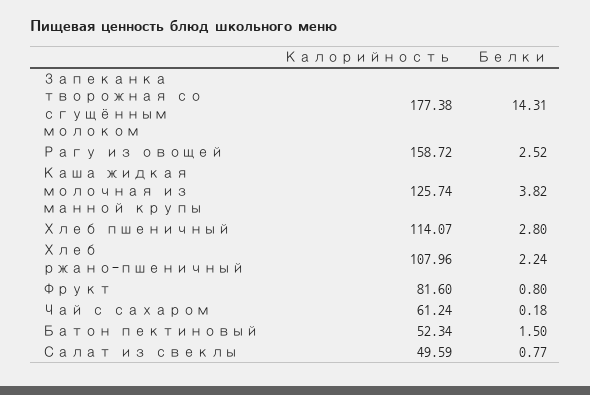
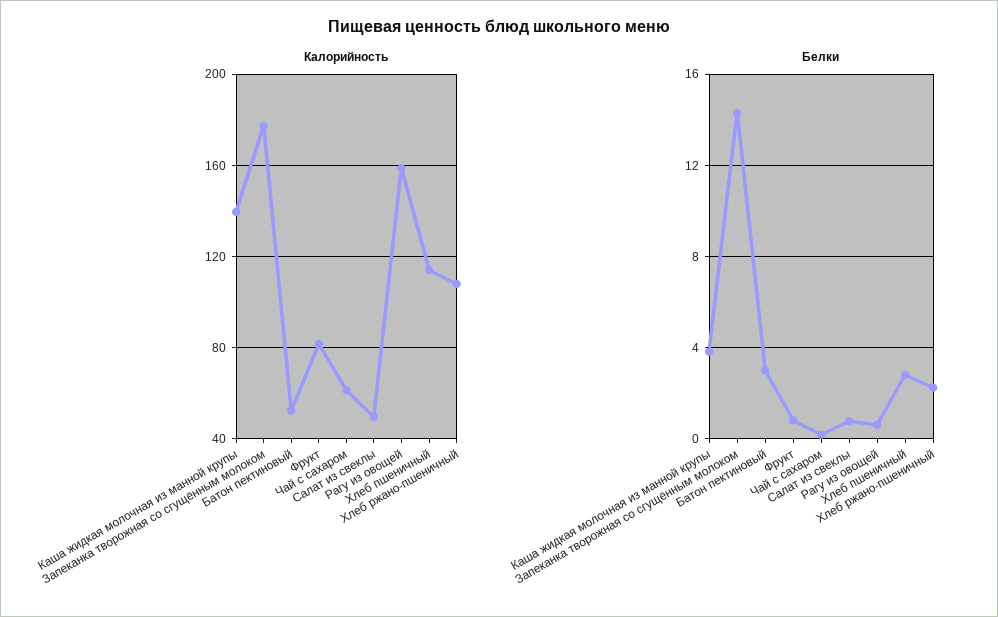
  {
    "Калорийность": {
      "Запеканка творожная со сгущённым молоком": 177.38,
      "Рагу из овощей": 158.72,
-     "Каша жидкая молочная из манной крупы": 125.74,
+     "Каша жидкая молочная из манной крупы": 140,
      "Хлеб пшеничный": 114.07,
      "Хлеб ржано-пшеничный": 107.96,
      "Фрукт": 81.6,
      "Чай с сахаром": 61.24,
      "Батон пектиновый": 52.34,
      "Салат из свеклы": 49.59
    },
    "Белки": {
      "Запеканка творожная со сгущённым молоком": 14.31,
-     "Рагу из овощей": 2.52,
+     "Рагу из овощей": 0.5,
      "Каша жидкая молочная из манной крупы": 3.82,
      "Хлеб пшеничный": 2.8,
      "Хлеб ржано-пшеничный": 2.24,
      "Фрукт": 0.8,
      "Чай с сахаром": 0.18,
-     "Батон пектиновый": 1.5,
+     "Батон пектиновый": 3,
      "Салат из свеклы": 0.77
    }
  }

